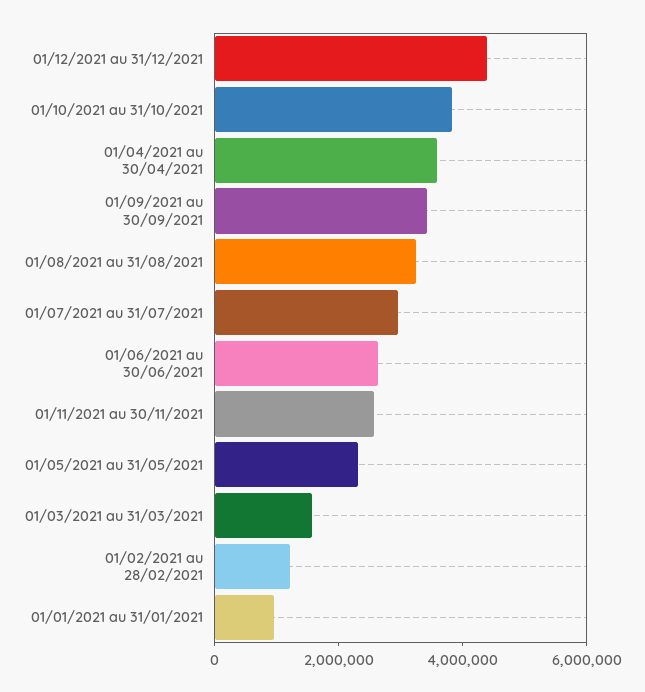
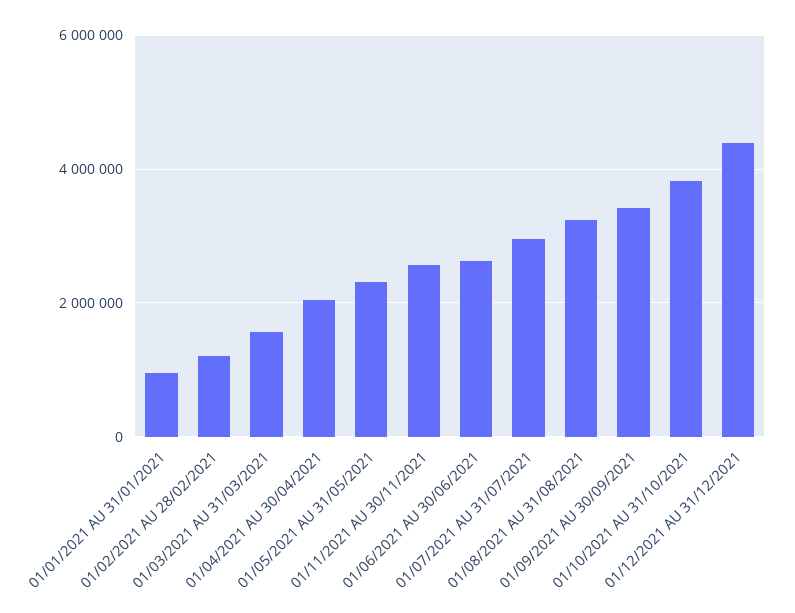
  {
    "01/12/2021 au 31/12/2021": 4400000,
    "01/10/2021 au 31/10/2021": 3800000,
-   "01/04/2021 au 30/04/2021": 3500000,
+   "01/04/2021 au 30/04/2021": 2000000,
    "01/09/2021 au 30/09/2021": 3400000,
    "01/08/2021 au 31/08/2021": 3200000,
    "01/07/2021 au 31/07/2021": 3000000,
    "01/06/2021 au 30/06/2021": 2600000,
    "01/11/2021 au 30/11/2021": 2600000,
    "01/05/2021 au 31/05/2021": 2400000,
    "01/03/2021 au 31/03/2021": 1600000,
    "01/02/2021 au 28/02/2021": 1200000,
    "01/01/2021 au 31/01/2021": 1000000
  }

